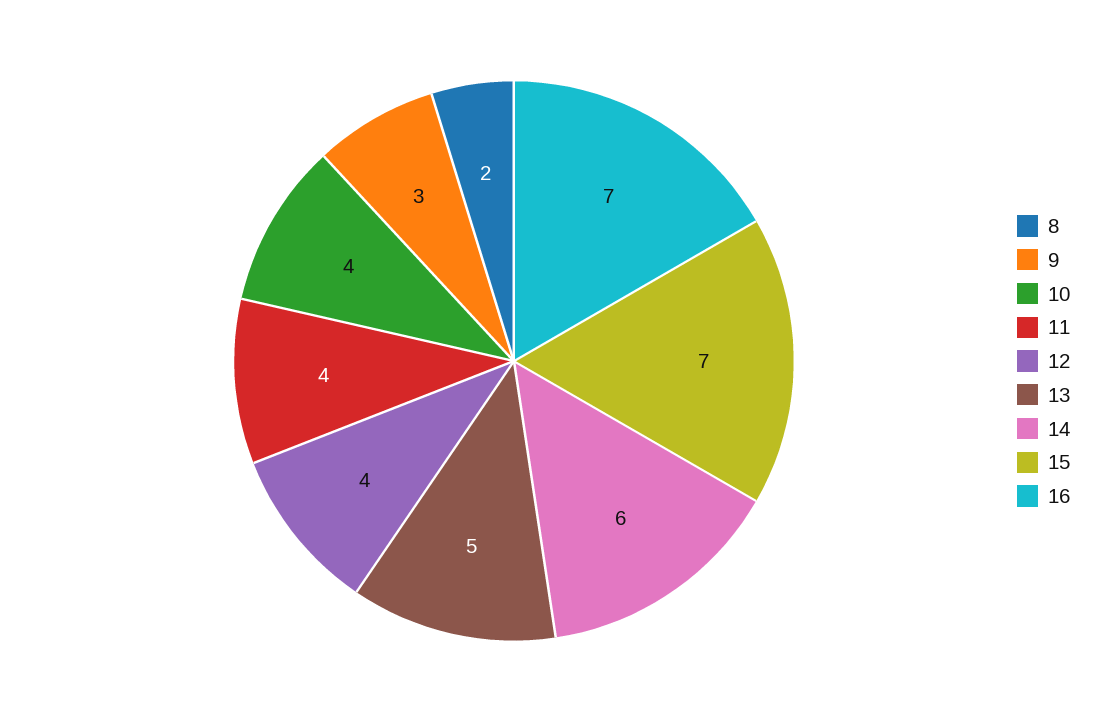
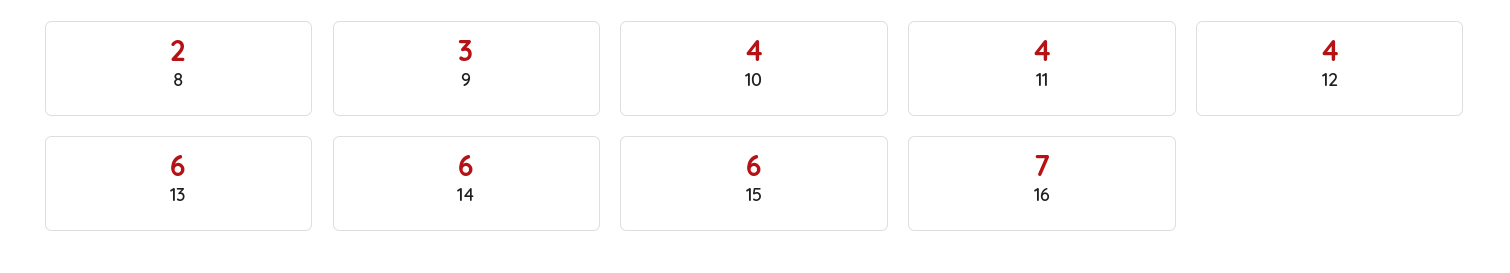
  {
    "8": 2,
    "9": 3,
    "10": 4,
    "11": 4,
    "12": 4,
-   "13": 5,
+   "13": 6,
    "14": 6,
-   "15": 7,
+   "15": 6,
    "16": 7
  }

